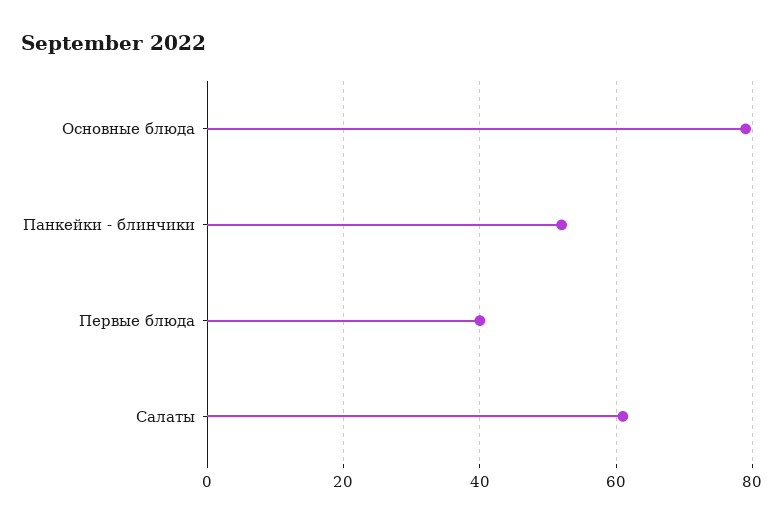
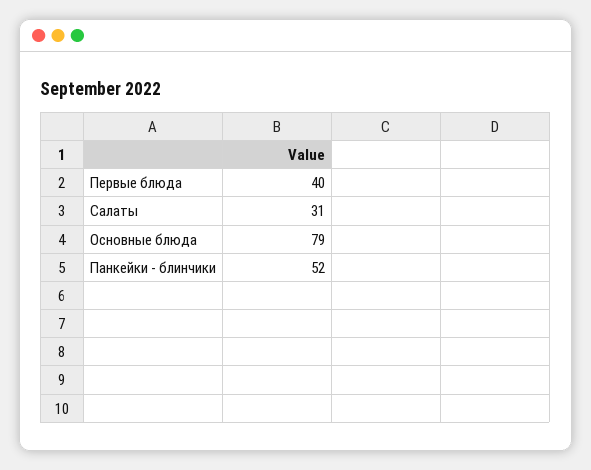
  {
    "Основные блюда": 79,
    "Панкейки - блинчики": 52,
    "Первые блюда": 40,
-   "Салаты": 60
+   "Салаты": 31
  }

